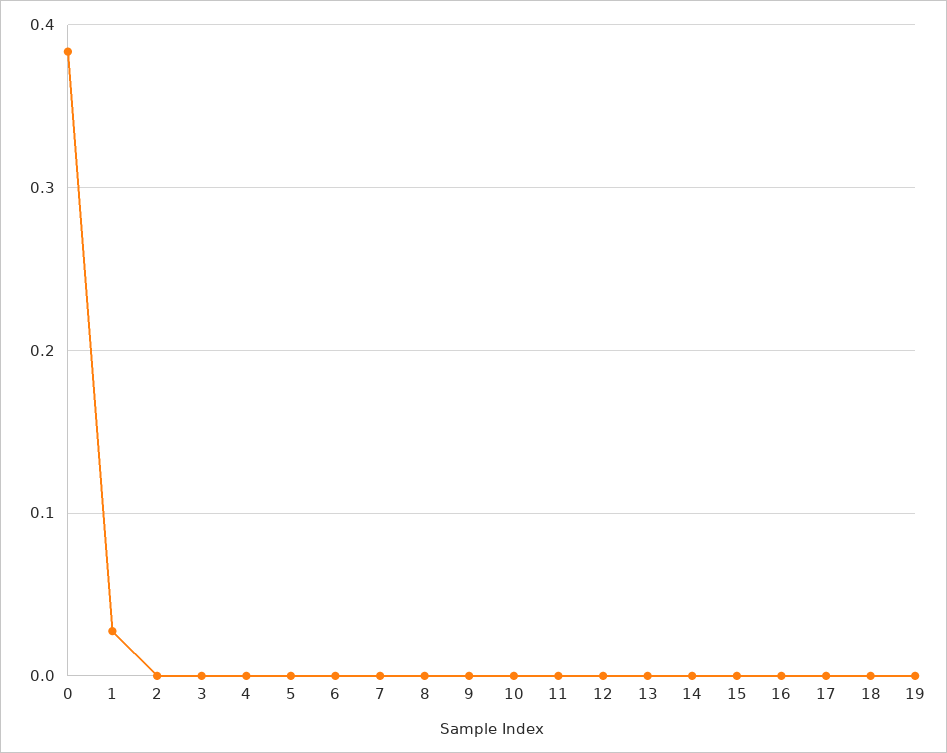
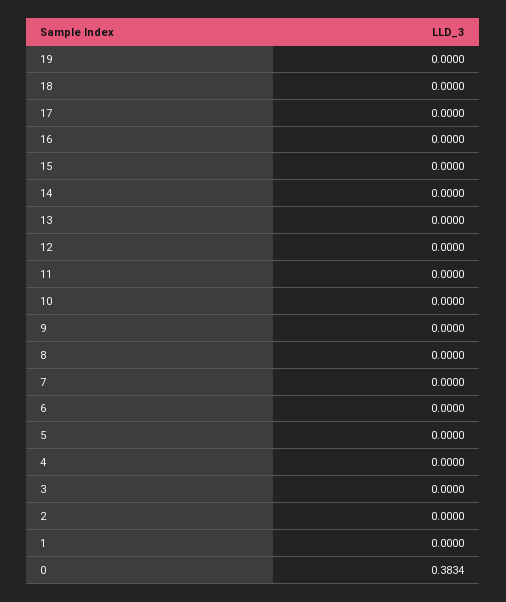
  {
    "0": 0.3834,
-   "1": 0.03,
+   "1": 0,
    "2": 0,
    "3": 0,
    "4": 0,
    "5": 0,
    "6": 0,
    "7": 0,
    "8": 0,
    "9": 0,
    "10": 0,
    "11": 0,
    "12": 0,
    "13": 0,
    "14": 0,
    "15": 0,
    "16": 0,
    "17": 0,
    "18": 0,
    "19": 0
  }

